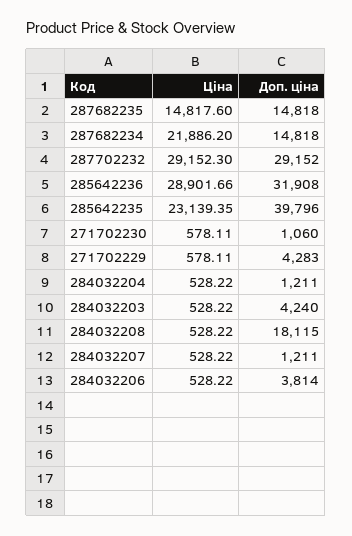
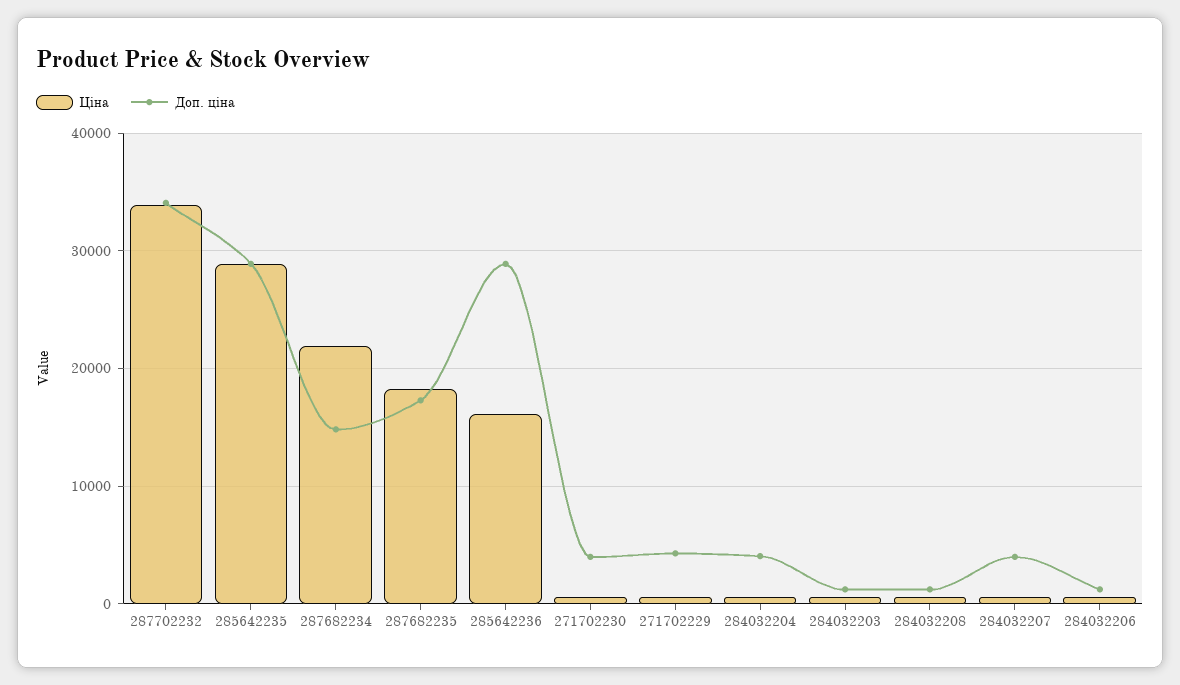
  {
    "Ціна": {
-     "287682235": 14817.6,
+     "287682235": 18000,
      "287682234": 21886.2,
-     "287702232": 29152.3,
+     "287702232": 34000,
-     "285642236": 28901.66,
+     "285642236": 16000,
-     "285642235": 23139.35,
+     "285642235": 29000,
      "271702230": 578.11,
      "271702229": 578.11,
      "284032204": 528.22,
      "284032203": 528.22,
      "284032208": 528.22,
      "284032207": 528.22,
      "284032206": 528.22
    },
    "Доп. ціна": {
-     "287682235": 14818,
+     "287682235": 17000,
      "287682234": 14818,
-     "287702232": 29152,
+     "287702232": 34000,
-     "285642236": 31908,
+     "285642236": 29000,
-     "285642235": 39796,
+     "285642235": 29000,
-     "271702230": 1060,
+     "271702230": 4000,
      "271702229": 4283,
-     "284032204": 1211,
+     "284032204": 4000,
-     "284032203": 4240,
+     "284032203": 1000,
-     "284032208": 18115,
+     "284032208": 1000,
-     "284032207": 1211,
+     "284032207": 4000,
-     "284032206": 3814
+     "284032206": 1000
    }
  }

